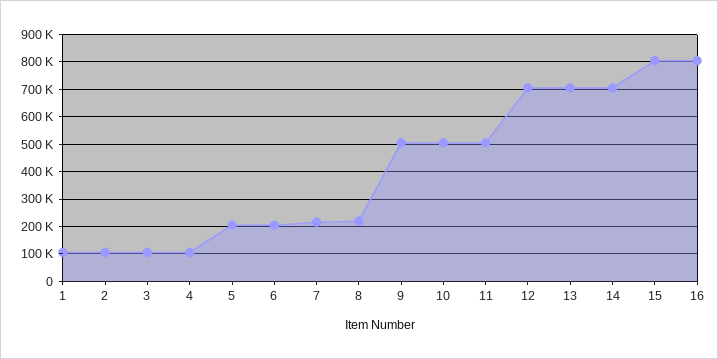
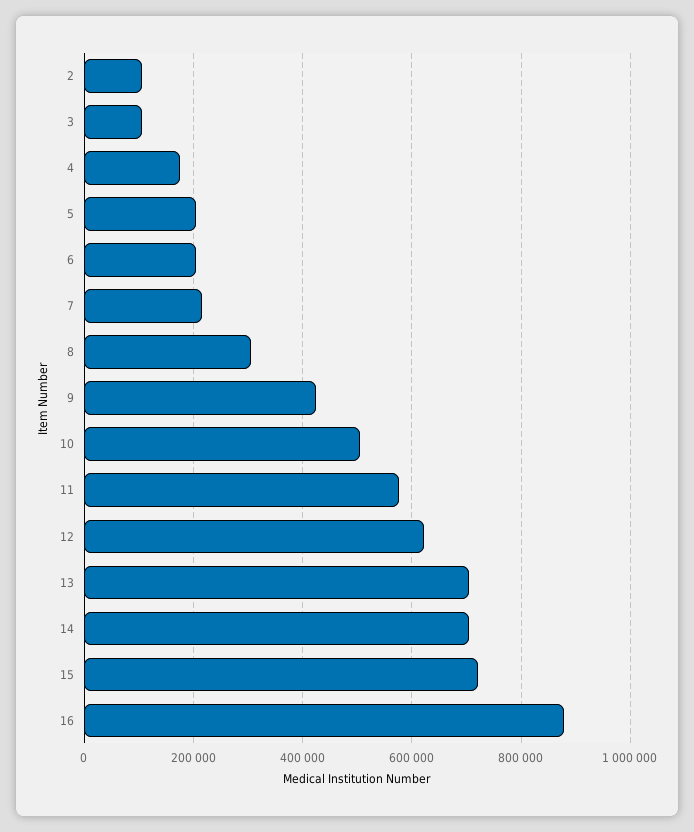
  {
-   "1": 100000,
    "2": 100000,
    "3": 100000,
-   "4": 100000,
+   "4": 180000,
    "5": 200000,
    "6": 200000,
    "7": 220000,
-   "8": 225000,
+   "8": 300000,
-   "9": 500000,
+   "9": 420000,
    "10": 500000,
-   "11": 500000,
+   "11": 580000,
-   "12": 700000,
+   "12": 620000,
    "13": 700000,
    "14": 700000,
-   "15": 800000,
+   "15": 720000,
-   "16": 800000
+   "16": 880000
  }

